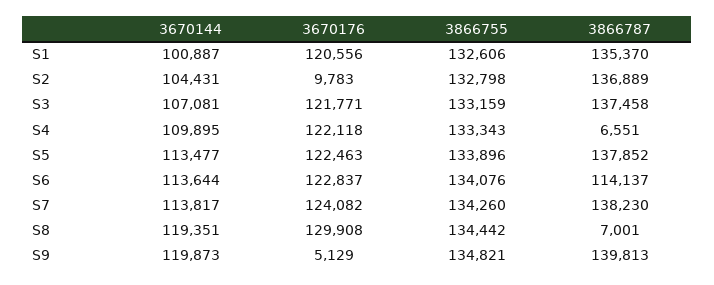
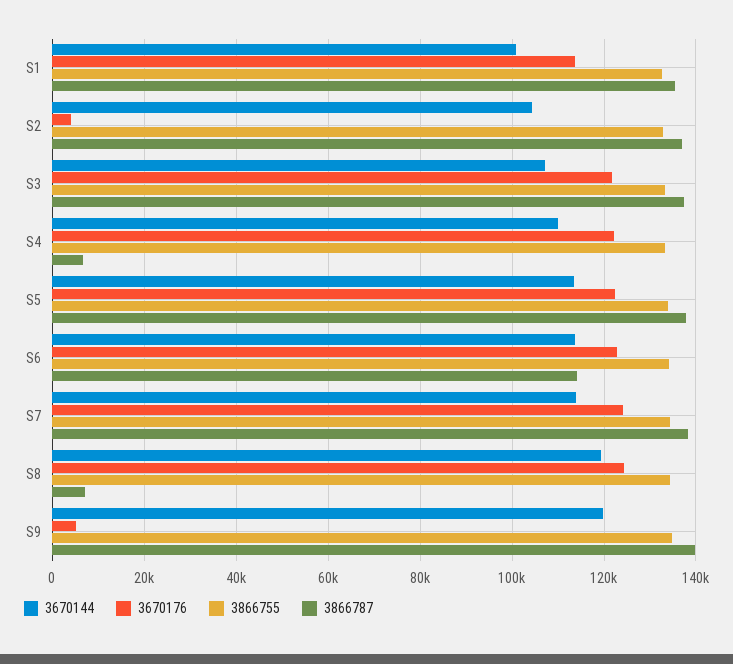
  {
    "3670144": {
      "S1": 100887,
      "S2": 104431,
      "S3": 107081,
      "S4": 109895,
      "S5": 113477,
      "S6": 113644,
      "S7": 113817,
      "S8": 119351,
      "S9": 119873
    },
    "3670176": {
-     "S1": 120556,
+     "S1": 114000,
-     "S2": 9783,
+     "S2": 4000,
      "S3": 121771,
      "S4": 122118,
      "S5": 122463,
      "S6": 122837,
      "S7": 124082,
-     "S8": 129908,
+     "S8": 124000,
      "S9": 5129
    },
    "3866755": {
      "S1": 132606,
      "S2": 132798,
      "S3": 133159,
      "S4": 133343,
      "S5": 133896,
      "S6": 134076,
      "S7": 134260,
      "S8": 134442,
      "S9": 134821
    },
    "3866787": {
      "S1": 135370,
      "S2": 136889,
      "S3": 137458,
      "S4": 6551,
      "S5": 137852,
      "S6": 114137,
      "S7": 138230,
      "S8": 7001,
      "S9": 139813
    }
  }

